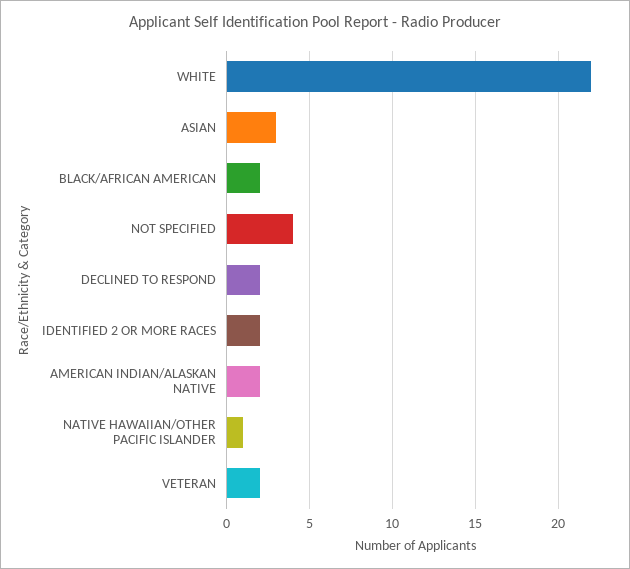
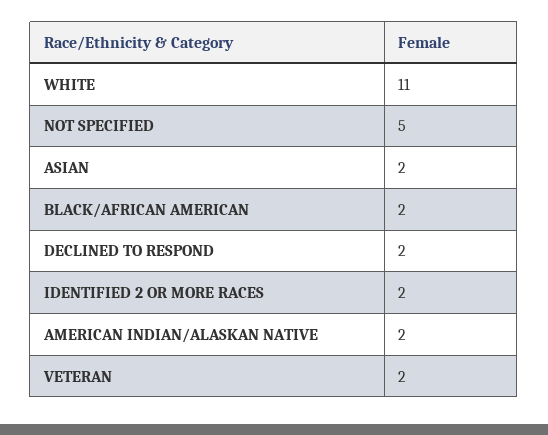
  {
-   "WHITE": 22,
+   "WHITE": 11,
-   "ASIAN": 3,
+   "ASIAN": 2,
    "BLACK/AFRICAN AMERICAN": 2,
-   "NOT SPECIFIED": 4,
+   "NOT SPECIFIED": 5,
    "DECLINED TO RESPOND": 2,
    "IDENTIFIED 2 OR MORE RACES": 2,
    "AMERICAN INDIAN/ALASKAN NATIVE": 2,
-   "NATIVE HAWAIIAN/OTHER PACIFIC ISLANDER": 1,
    "VETERAN": 2
  }

